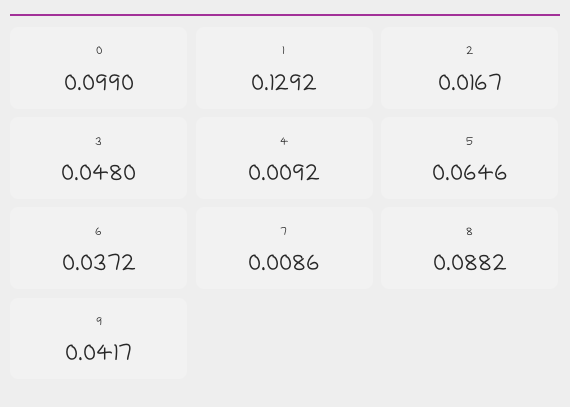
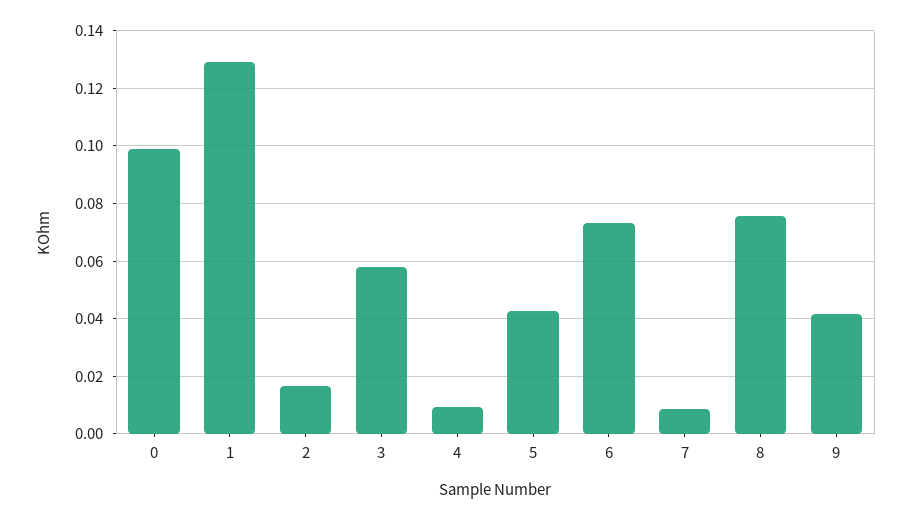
  {
    "0": 0.099,
    "1": 0.1292,
    "2": 0.0167,
-   "3": 0.048,
+   "3": 0.0575,
    "4": 0.0092,
-   "5": 0.0646,
+   "5": 0.0425,
-   "6": 0.0372,
+   "6": 0.0725,
    "7": 0.0086,
-   "8": 0.0882,
+   "8": 0.075,
    "9": 0.0417
  }

